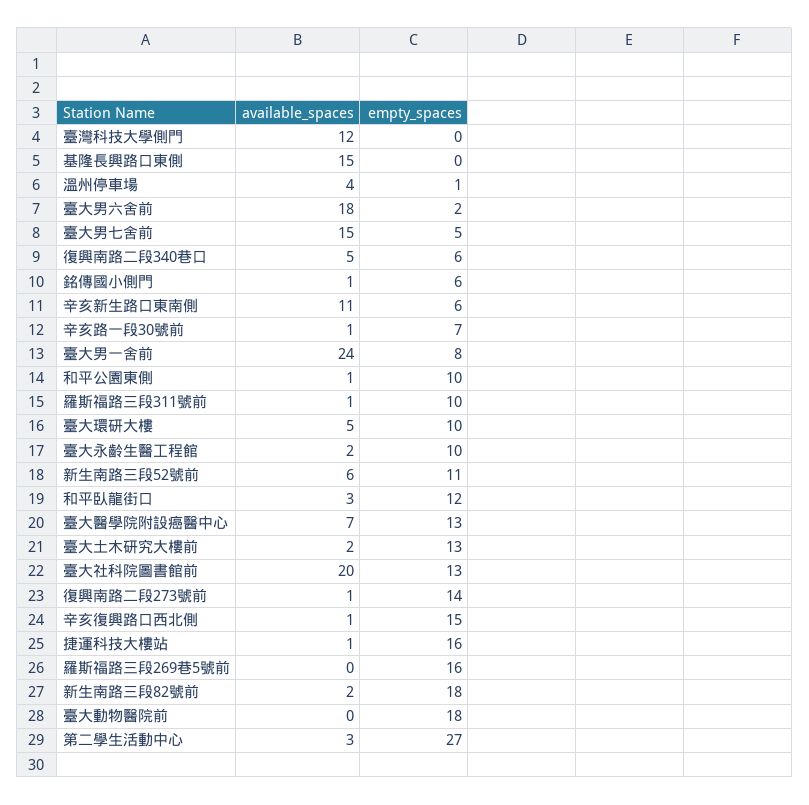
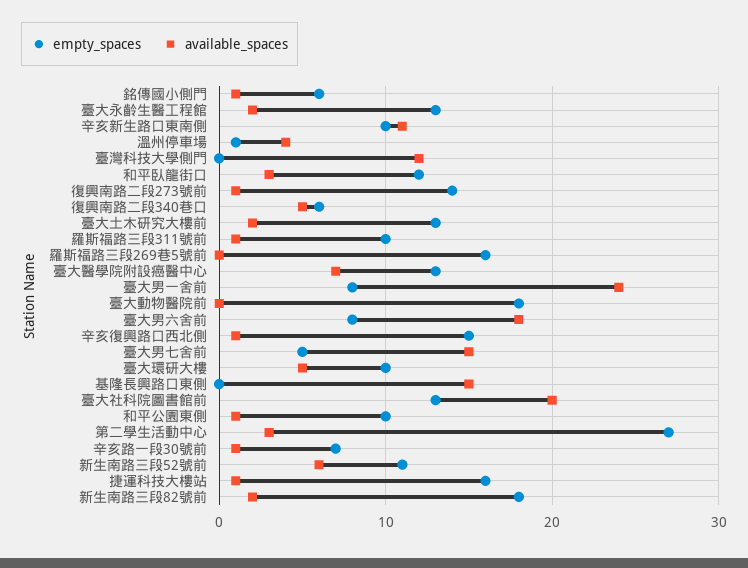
  {
    "available_spaces": {
      "臺灣科技大學側門": 12,
      "基隆長興路口東側": 15,
      "溫州停車場": 4,
      "臺大男六舍前": 18,
      "臺大男七舍前": 15,
      "復興南路二段340巷口": 5,
      "銘傳國小側門": 1,
      "辛亥新生路口東南側": 11,
      "辛亥路一段30號前": 1,
      "臺大男一舍前": 24,
      "和平公園東側": 1,
      "羅斯福路三段311號前": 1,
      "臺大環研大樓": 5,
      "臺大永齡生醫工程館": 2,
      "新生南路三段52號前": 6,
      "和平臥龍街口": 3,
      "臺大醫學院附設癌醫中心": 7,
      "臺大土木研究大樓前": 2,
      "臺大社科院圖書館前": 20,
      "復興南路二段273號前": 1,
      "辛亥復興路口西北側": 1,
      "捷運科技大樓站": 1,
      "羅斯福路三段269巷5號前": 0,
      "新生南路三段82號前": 2,
      "臺大動物醫院前": 0,
      "第二學生活動中心": 3
    },
    "empty_spaces": {
      "臺灣科技大學側門": 0,
      "基隆長興路口東側": 0,
      "溫州停車場": 1,
-     "臺大男六舍前": 2,
+     "臺大男六舍前": 8,
      "臺大男七舍前": 5,
      "復興南路二段340巷口": 6,
      "銘傳國小側門": 6,
-     "辛亥新生路口東南側": 6,
+     "辛亥新生路口東南側": 10,
      "辛亥路一段30號前": 7,
      "臺大男一舍前": 8,
      "和平公園東側": 10,
      "羅斯福路三段311號前": 10,
      "臺大環研大樓": 10,
-     "臺大永齡生醫工程館": 10,
+     "臺大永齡生醫工程館": 13,
      "新生南路三段52號前": 11,
      "和平臥龍街口": 12,
      "臺大醫學院附設癌醫中心": 13,
      "臺大土木研究大樓前": 13,
      "臺大社科院圖書館前": 13,
      "復興南路二段273號前": 14,
      "辛亥復興路口西北側": 15,
      "捷運科技大樓站": 16,
      "羅斯福路三段269巷5號前": 16,
      "新生南路三段82號前": 18,
      "臺大動物醫院前": 18,
      "第二學生活動中心": 27
    }
  }

